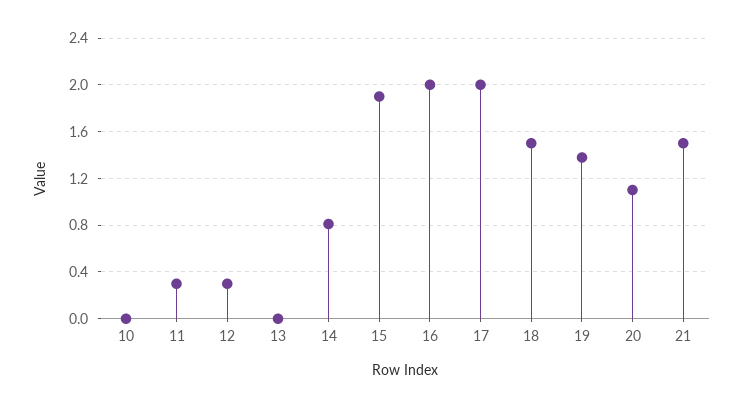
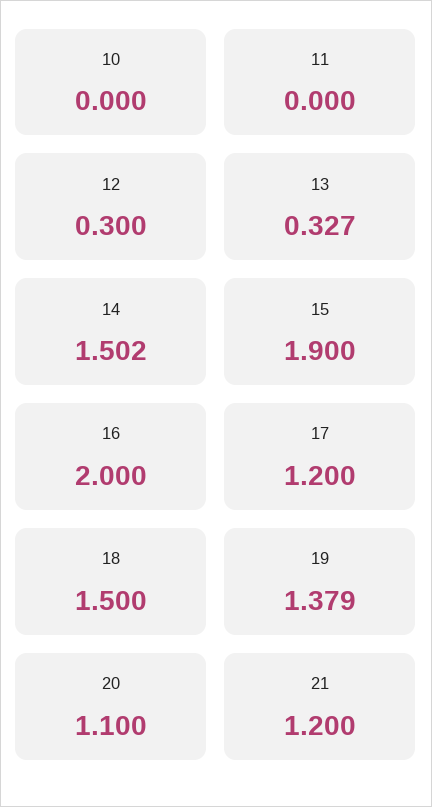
  {
    "10": 0,
-   "11": 0.3,
+   "11": 0,
    "12": 0.3,
-   "13": 0,
+   "13": 0.327,
-   "14": 0.8,
+   "14": 1.502,
    "15": 1.9,
    "16": 2,
-   "17": 2,
+   "17": 1.2,
    "18": 1.5,
    "19": 1.379,
    "20": 1.1,
-   "21": 1.5
+   "21": 1.2
  }

